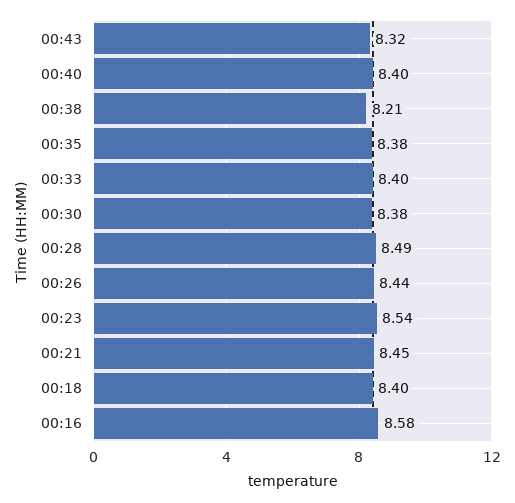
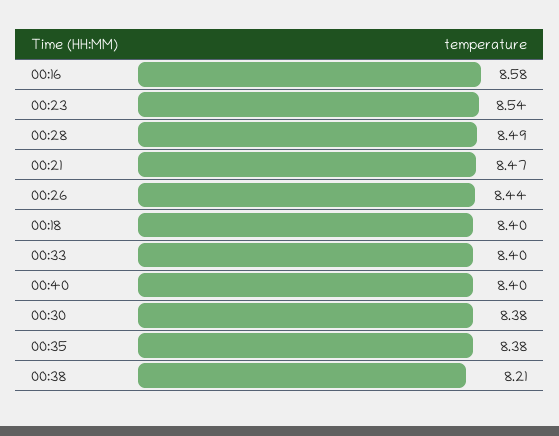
  {
-   "00:43": 8.32,
    "00:40": 8.4,
    "00:38": 8.21,
    "00:35": 8.38,
    "00:33": 8.4,
    "00:30": 8.38,
    "00:28": 8.49,
    "00:26": 8.44,
    "00:23": 8.54,
-   "00:21": 8.45,
+   "00:21": 8.47,
    "00:18": 8.4,
    "00:16": 8.58
  }

